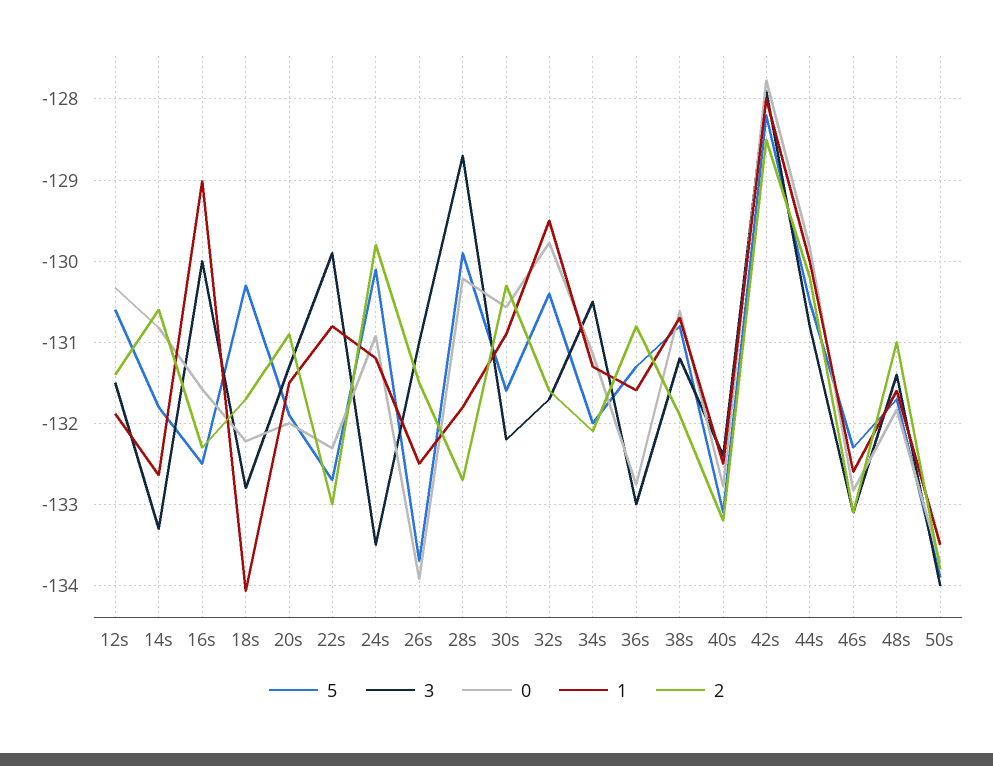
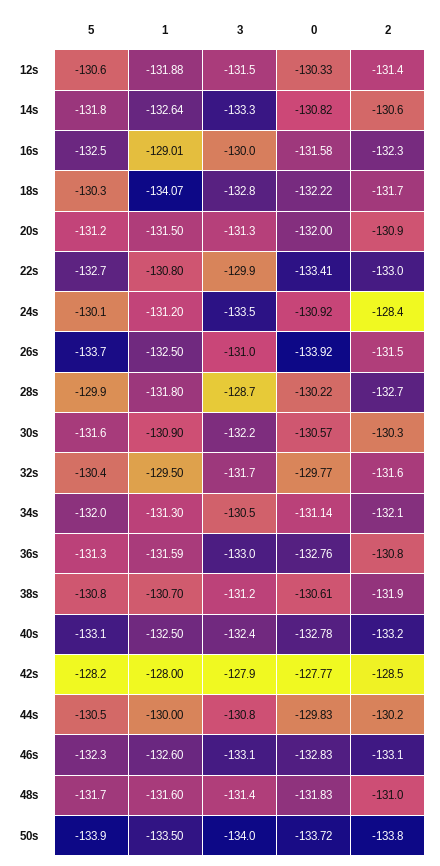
  {
    "5": {
      "12s": -130.6,
      "14s": -131.8,
      "16s": -132.5,
      "18s": -130.3,
-     "20s": -131.9,
+     "20s": -131.2,
      "22s": -132.7,
      "24s": -130.1,
      "26s": -133.7,
      "28s": -129.9,
      "30s": -131.6,
      "32s": -130.4,
      "34s": -132,
      "36s": -131.3,
      "38s": -130.8,
      "40s": -133.1,
      "42s": -128.2,
      "44s": -130.5,
      "46s": -132.3,
      "48s": -131.7,
      "50s": -133.9
    },
    "3": {
      "12s": -131.5,
      "14s": -133.3,
      "16s": -130,
      "18s": -132.8,
      "20s": -131.3,
      "22s": -129.9,
      "24s": -133.5,
      "26s": -131,
      "28s": -128.7,
      "30s": -132.2,
      "32s": -131.7,
      "34s": -130.5,
      "36s": -133,
      "38s": -131.2,
      "40s": -132.4,
      "42s": -127.9,
      "44s": -130.8,
      "46s": -133.1,
      "48s": -131.4,
      "50s": -134
    },
    "0": {
      "12s": -130.33,
      "14s": -130.82,
      "16s": -131.58,
      "18s": -132.22,
      "20s": -132,
-     "22s": -132.3,
+     "22s": -133.41,
      "24s": -130.92,
      "26s": -133.92,
      "28s": -130.22,
      "30s": -130.57,
      "32s": -129.77,
      "34s": -131.14,
      "36s": -132.76,
      "38s": -130.61,
      "40s": -132.78,
      "42s": -127.77,
      "44s": -129.83,
      "46s": -132.83,
      "48s": -131.83,
      "50s": -133.72
    },
    "1": {
      "12s": -131.88,
      "14s": -132.64,
      "16s": -129.01,
      "18s": -134.07,
      "20s": -131.5,
      "22s": -130.8,
      "24s": -131.2,
      "26s": -132.5,
      "28s": -131.8,
      "30s": -130.9,
      "32s": -129.5,
      "34s": -131.3,
      "36s": -131.59,
      "38s": -130.7,
      "40s": -132.5,
      "42s": -128,
      "44s": -130,
      "46s": -132.6,
      "48s": -131.6,
      "50s": -133.5
    },
    "2": {
      "12s": -131.4,
      "14s": -130.6,
      "16s": -132.3,
      "18s": -131.7,
      "20s": -130.9,
      "22s": -133,
-     "24s": -129.8,
+     "24s": -128.4,
      "26s": -131.5,
      "28s": -132.7,
      "30s": -130.3,
      "32s": -131.6,
      "34s": -132.1,
      "36s": -130.8,
      "38s": -131.9,
      "40s": -133.2,
      "42s": -128.5,
      "44s": -130.2,
      "46s": -133.1,
      "48s": -131,
      "50s": -133.8
    }
  }

